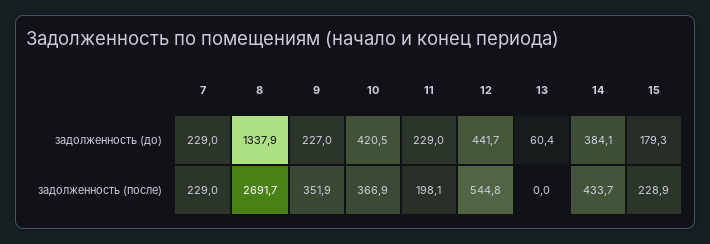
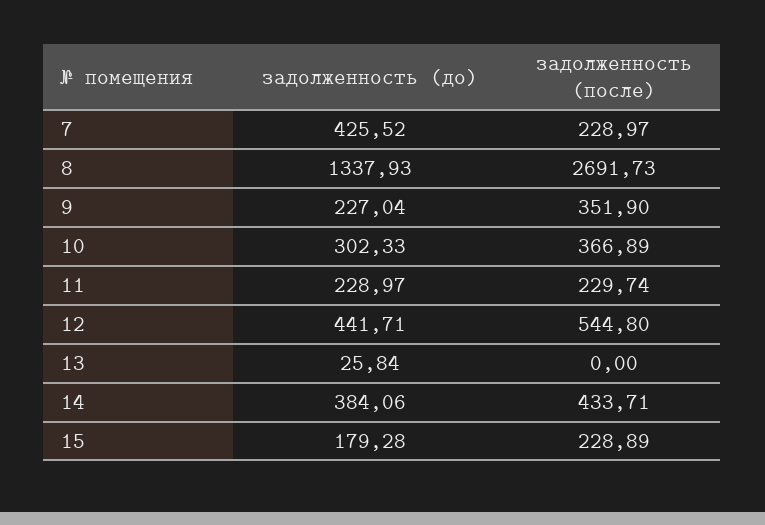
  {
    "7": {
-     "задолженность (до)": 229,
+     "задолженность (до)": 425.52,
      "задолженность (после)": 228.97
    },
    "8": {
      "задолженность (до)": 1337.93,
      "задолженность (после)": 2691.73
    },
    "9": {
      "задолженность (до)": 227.04,
      "задолженность (после)": 351.9
    },
    "10": {
-     "задолженность (до)": 420.5,
+     "задолженность (до)": 302.33,
      "задолженность (после)": 366.89
    },
    "11": {
      "задолженность (до)": 228.97,
-     "задолженность (после)": 198.1
+     "задолженность (после)": 229.74
    },
    "12": {
      "задолженность (до)": 441.71,
      "задолженность (после)": 544.8
    },
    "13": {
-     "задолженность (до)": 60.4,
+     "задолженность (до)": 25.84,
      "задолженность (после)": 0
    },
    "14": {
      "задолженность (до)": 384.06,
      "задолженность (после)": 433.71
    },
    "15": {
      "задолженность (до)": 179.28,
      "задолженность (после)": 228.89
    }
  }

